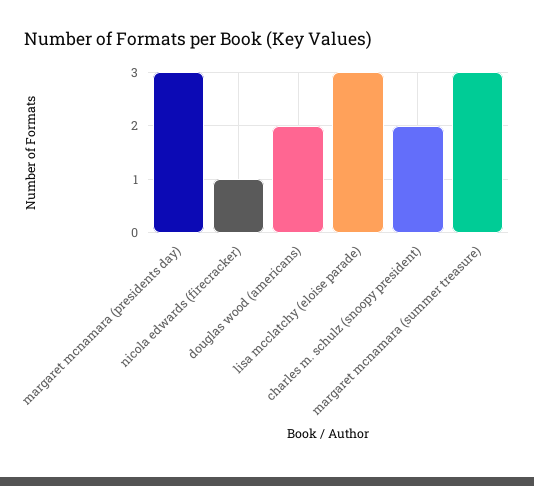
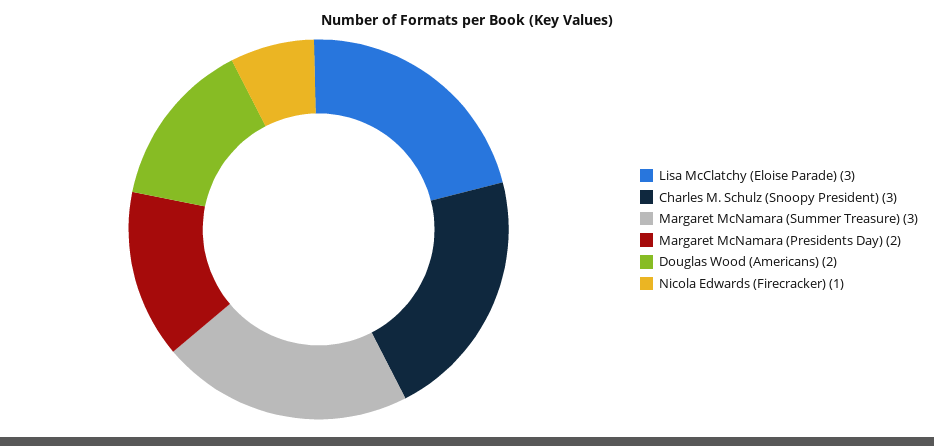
  {
-   "margaret mcnamara (presidents day)": 3,
+   "margaret mcnamara (presidents day)": 2,
    "nicola edwards (firecracker)": 1,
    "douglas wood (americans)": 2,
    "lisa mcclatchy (eloise parade)": 3,
-   "charles m. schulz (snoopy president)": 2,
+   "charles m. schulz (snoopy president)": 3,
    "margaret mcnamara (summer treasure)": 3
  }

